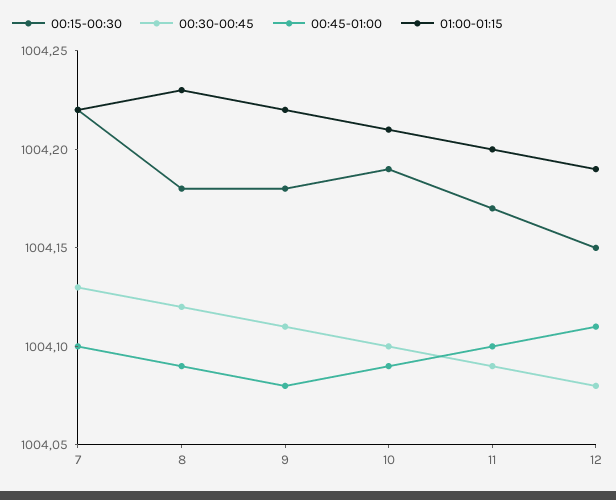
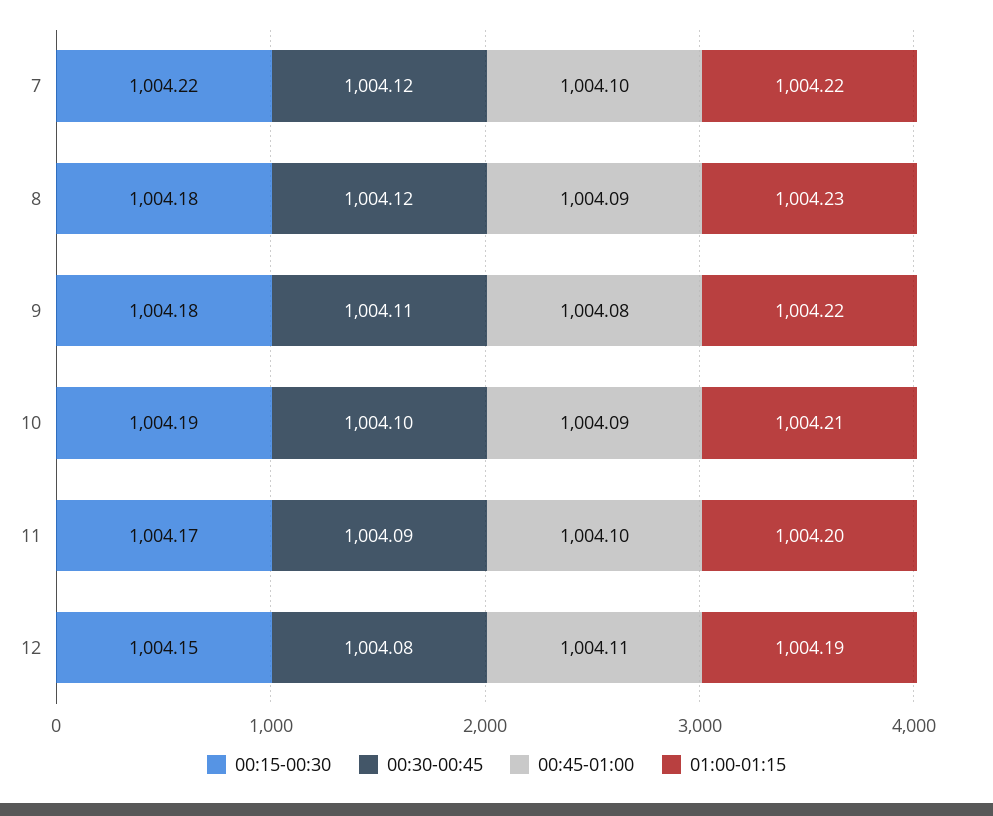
  {
    "00:15-00:30": {
      "7": 1004.22,
      "8": 1004.18,
      "9": 1004.18,
      "10": 1004.19,
      "11": 1004.17,
      "12": 1004.15
    },
    "00:30-00:45": {
-     "7": 1004.13,
+     "7": 1004.12,
      "8": 1004.12,
      "9": 1004.11,
      "10": 1004.1,
      "11": 1004.09,
      "12": 1004.08
    },
    "00:45-01:00": {
      "7": 1004.1,
      "8": 1004.09,
      "9": 1004.08,
      "10": 1004.09,
      "11": 1004.1,
      "12": 1004.11
    },
    "01:00-01:15": {
      "7": 1004.22,
      "8": 1004.23,
      "9": 1004.22,
      "10": 1004.21,
      "11": 1004.2,
      "12": 1004.19
    }
  }

